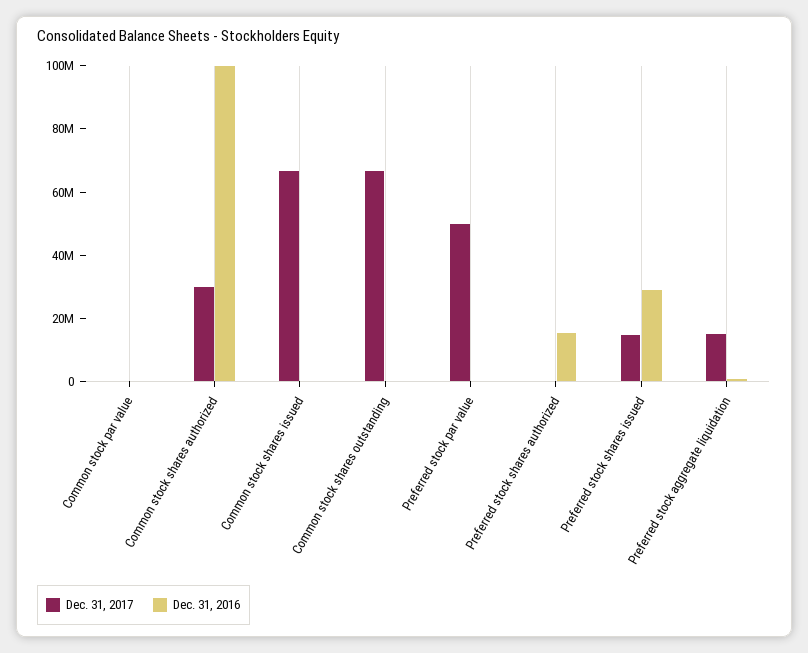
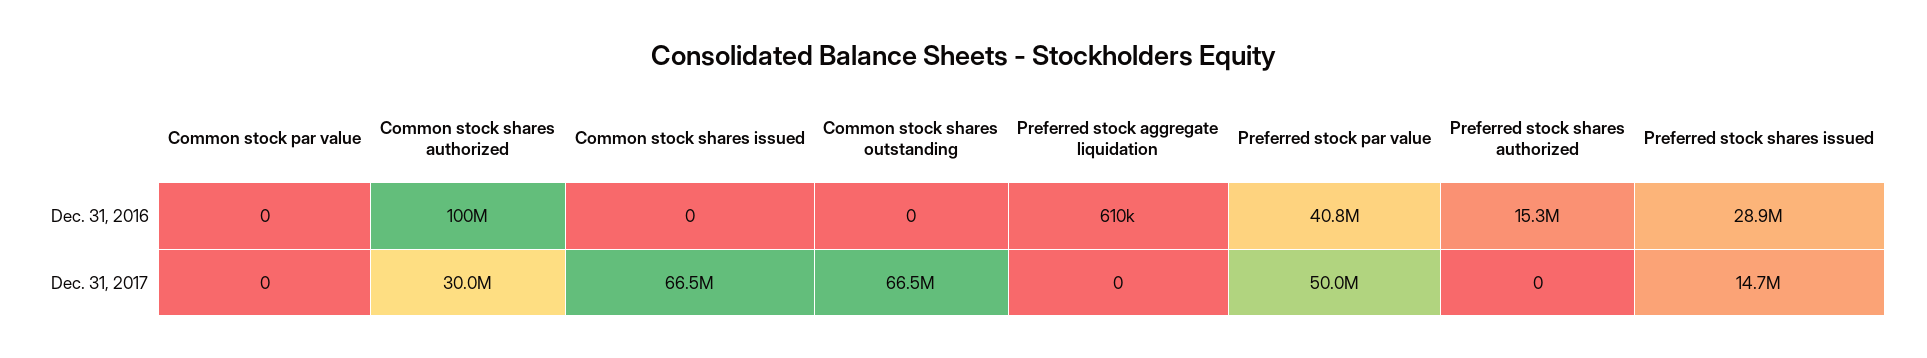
  {
    "Dec. 31, 2017": {
      "Common stock par value": 0,
      "Common stock shares authorized": 30000000,
      "Common stock shares issued": 66500000,
      "Common stock shares outstanding": 66500000,
      "Preferred stock par value": 50000000,
      "Preferred stock shares authorized": 0,
      "Preferred stock shares issued": 14700000,
-     "Preferred stock aggregate liquidation": 15000000
+     "Preferred stock aggregate liquidation": 0
    },
    "Dec. 31, 2016": {
      "Common stock par value": 0,
      "Common stock shares authorized": 100000000,
      "Common stock shares issued": 0,
      "Common stock shares outstanding": 0,
-     "Preferred stock par value": 0,
+     "Preferred stock par value": 40800000,
      "Preferred stock shares authorized": 15300000,
      "Preferred stock shares issued": 28900000,
      "Preferred stock aggregate liquidation": 610000
    }
  }

